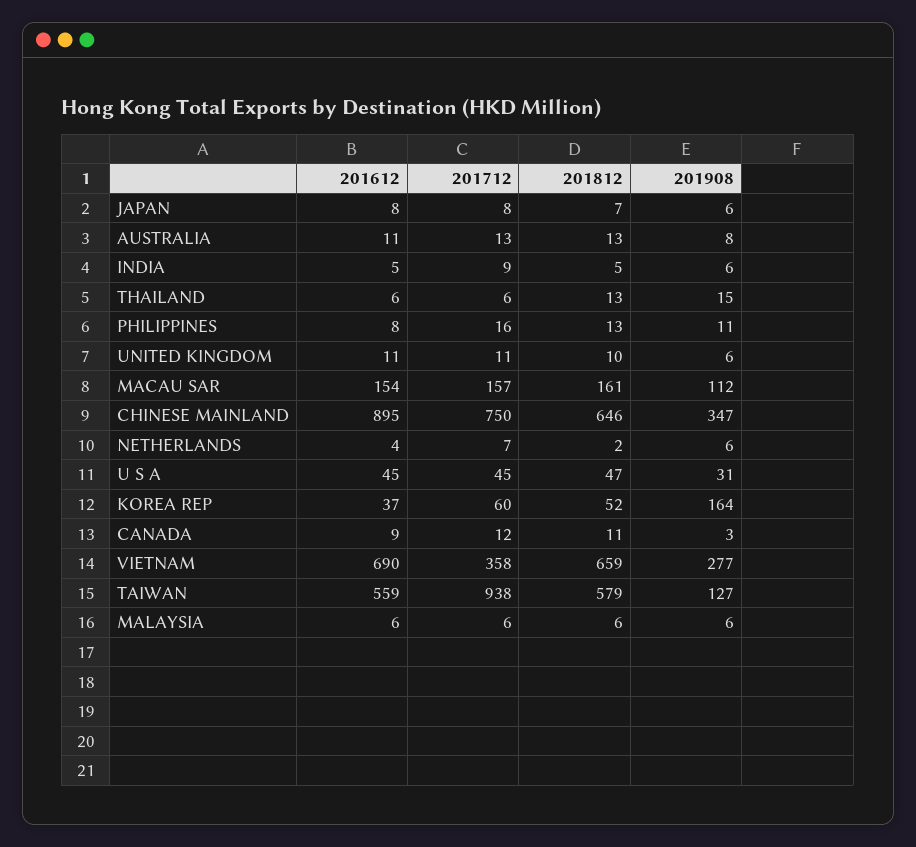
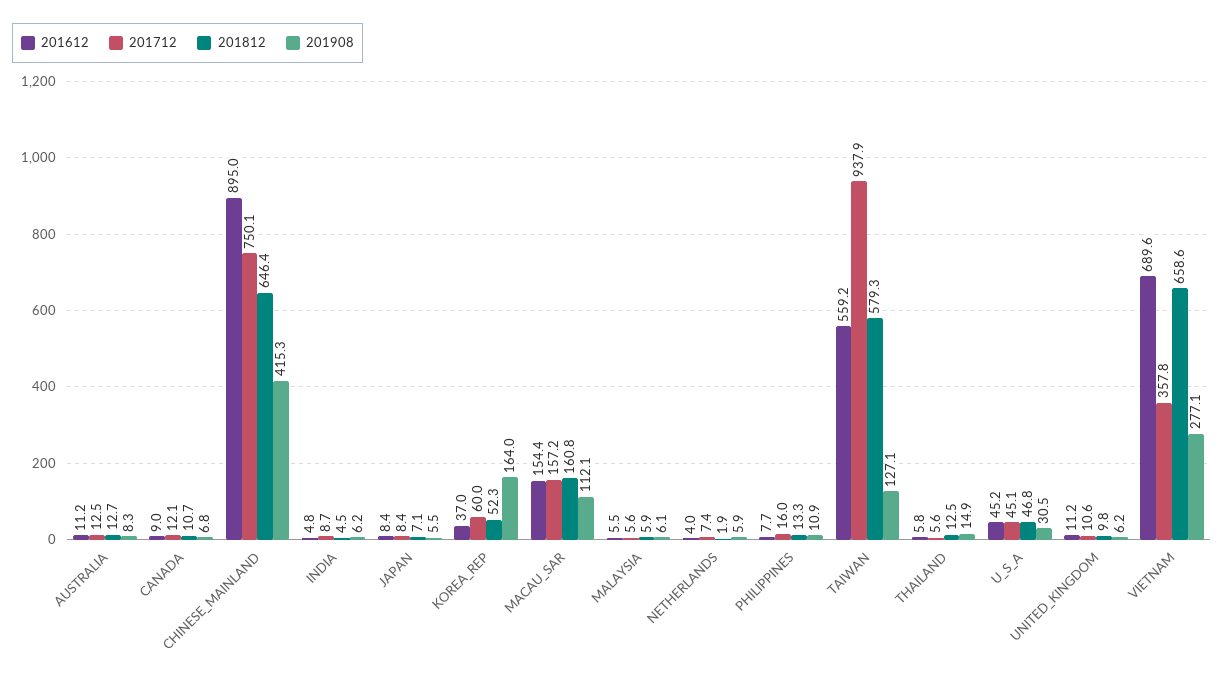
  {
    "201612": {
      "JAPAN": 8.4,
      "AUSTRALIA": 11.2,
      "INDIA": 4.8,
      "THAILAND": 5.8,
      "PHILIPPINES": 7.7,
      "UNITED KINGDOM": 11.2,
      "MACAU SAR": 154.4,
      "CHINESE MAINLAND": 895,
      "NETHERLANDS": 4,
      "U S A": 45.2,
      "KOREA REP": 37,
      "CANADA": 9,
      "VIETNAM": 689.6,
      "TAIWAN": 559.2,
      "MALAYSIA": 5.5
    },
    "201712": {
      "JAPAN": 8.4,
      "AUSTRALIA": 12.5,
      "INDIA": 8.7,
      "THAILAND": 5.6,
      "PHILIPPINES": 16,
      "UNITED KINGDOM": 10.6,
      "MACAU SAR": 157.2,
      "CHINESE MAINLAND": 750.1,
      "NETHERLANDS": 7.4,
      "U S A": 45.1,
      "KOREA REP": 60,
      "CANADA": 12.1,
      "VIETNAM": 357.8,
      "TAIWAN": 937.9,
      "MALAYSIA": 5.6
    },
    "201812": {
      "JAPAN": 7.1,
      "AUSTRALIA": 12.7,
      "INDIA": 4.5,
      "THAILAND": 12.5,
      "PHILIPPINES": 13.3,
      "UNITED KINGDOM": 9.8,
      "MACAU SAR": 160.8,
      "CHINESE MAINLAND": 646.4,
      "NETHERLANDS": 1.9,
      "U S A": 46.8,
      "KOREA REP": 52.3,
      "CANADA": 10.7,
      "VIETNAM": 658.6,
      "TAIWAN": 579.3,
      "MALAYSIA": 5.9
    },
    "201908": {
      "JAPAN": 5.5,
      "AUSTRALIA": 8.3,
      "INDIA": 6.2,
      "THAILAND": 14.9,
      "PHILIPPINES": 10.9,
      "UNITED KINGDOM": 6.2,
      "MACAU SAR": 112.1,
-     "CHINESE MAINLAND": 347,
+     "CHINESE MAINLAND": 415.3,
      "NETHERLANDS": 5.9,
      "U S A": 30.5,
      "KOREA REP": 164,
-     "CANADA": 3,
+     "CANADA": 6.8,
      "VIETNAM": 277.1,
      "TAIWAN": 127.1,
      "MALAYSIA": 6.1
    }
  }

